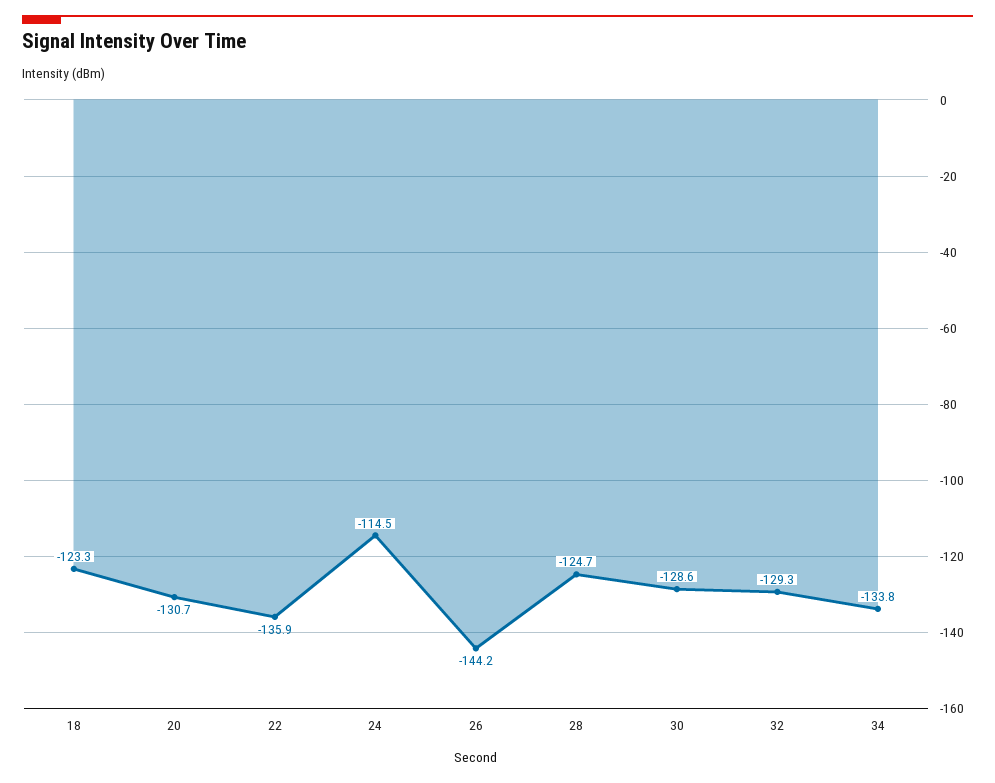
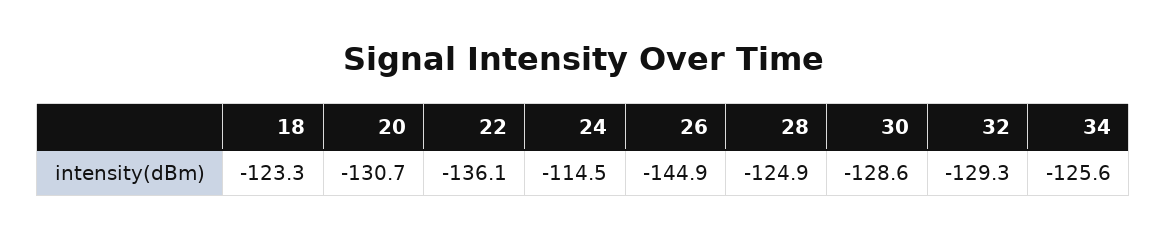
  {
    "18": -123.3,
    "20": -130.7,
-   "22": -135.9,
+   "22": -136.1,
    "24": -114.5,
-   "26": -144.2,
+   "26": -144.9,
-   "28": -124.7,
+   "28": -124.9,
    "30": -128.6,
    "32": -129.3,
-   "34": -133.8
+   "34": -125.6
  }

